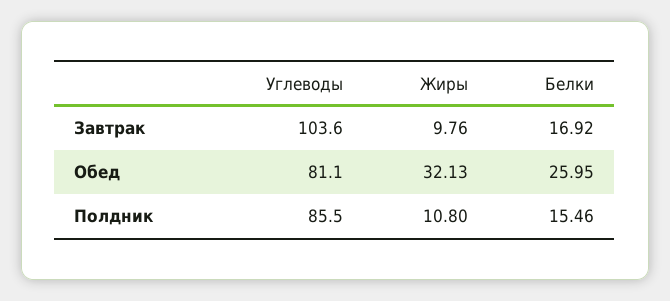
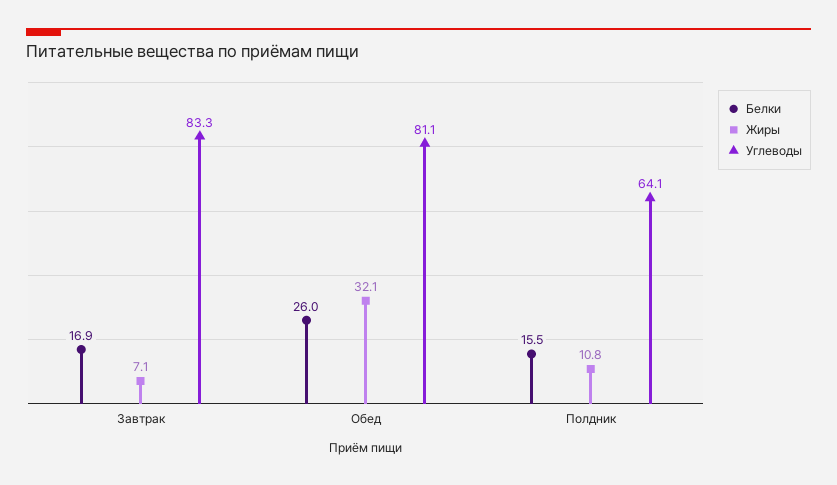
  {
    "Углеводы": {
-     "Завтрак": 103.6,
+     "Завтрак": 83.3,
      "Обед": 81.1,
-     "Полдник": 85.5
+     "Полдник": 64.1
    },
    "Жиры": {
-     "Завтрак": 9.76,
+     "Завтрак": 7.1,
      "Обед": 32.13,
      "Полдник": 10.8
    },
    "Белки": {
      "Завтрак": 16.92,
      "Обед": 25.95,
      "Полдник": 15.46
    }
  }

